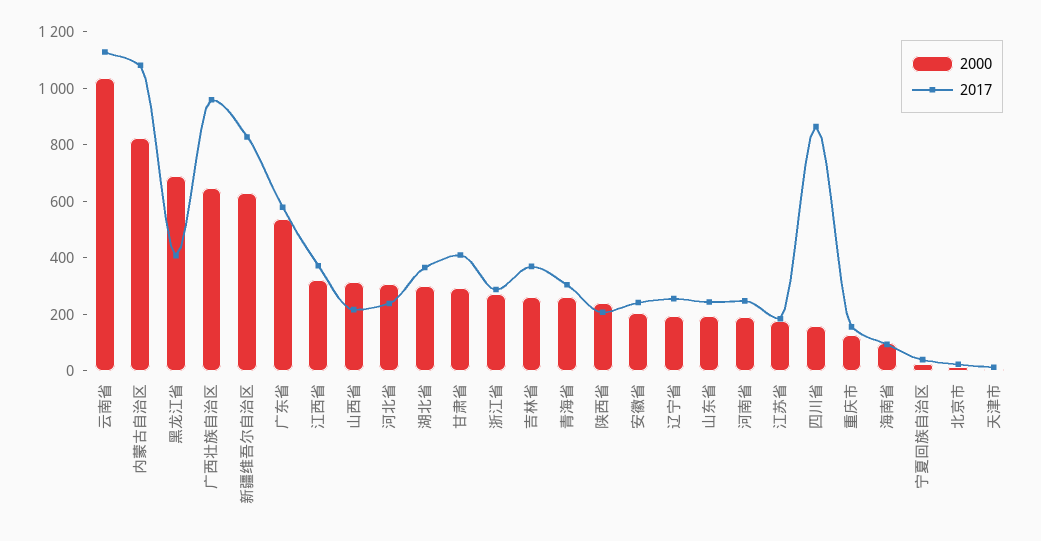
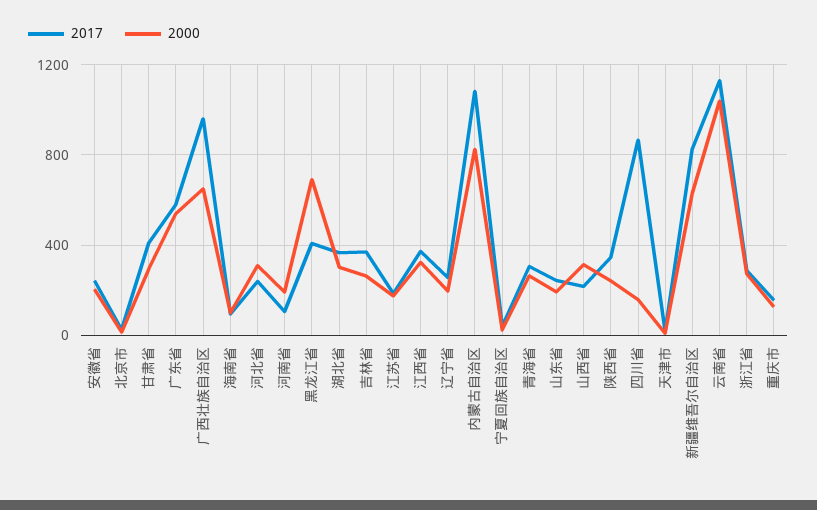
  {
    "2000": {
      "云南省": 1050,
      "内蒙古自治区": 800,
      "黑龙江省": 700,
      "广西壮族自治区": 650,
      "新疆维吾尔自治区": 650,
      "广东省": 550,
      "江西省": 300,
      "山西省": 300,
      "河北省": 300,
      "湖北省": 300,
      "甘肃省": 300,
      "浙江省": 250,
      "吉林省": 250,
      "青海省": 250,
      "陕西省": 250,
      "安徽省": 200,
      "辽宁省": 200,
      "山东省": 200,
      "河南省": 200,
      "江苏省": 200,
      "四川省": 150,
      "重庆市": 150,
      "海南省": 100,
      "宁夏回族自治区": 0,
      "北京市": 0,
      "天津市": 0
    },
    "2017": {
      "云南省": 1150,
      "内蒙古自治区": 1100,
      "黑龙江省": 400,
      "广西壮族自治区": 950,
      "新疆维吾尔自治区": 850,
      "广东省": 600,
      "江西省": 350,
      "山西省": 200,
      "河北省": 250,
      "湖北省": 350,
      "甘肃省": 400,
      "浙江省": 300,
      "吉林省": 350,
      "青海省": 300,
-     "陕西省": 200,
+     "陕西省": 350,
      "安徽省": 250,
      "辽宁省": 250,
      "山东省": 250,
-     "河南省": 250,
+     "河南省": 100,
      "江苏省": 200,
      "四川省": 850,
      "重庆市": 150,
      "海南省": 100,
      "宁夏回族自治区": 50,
      "北京市": 0,
      "天津市": 0
    }
  }

